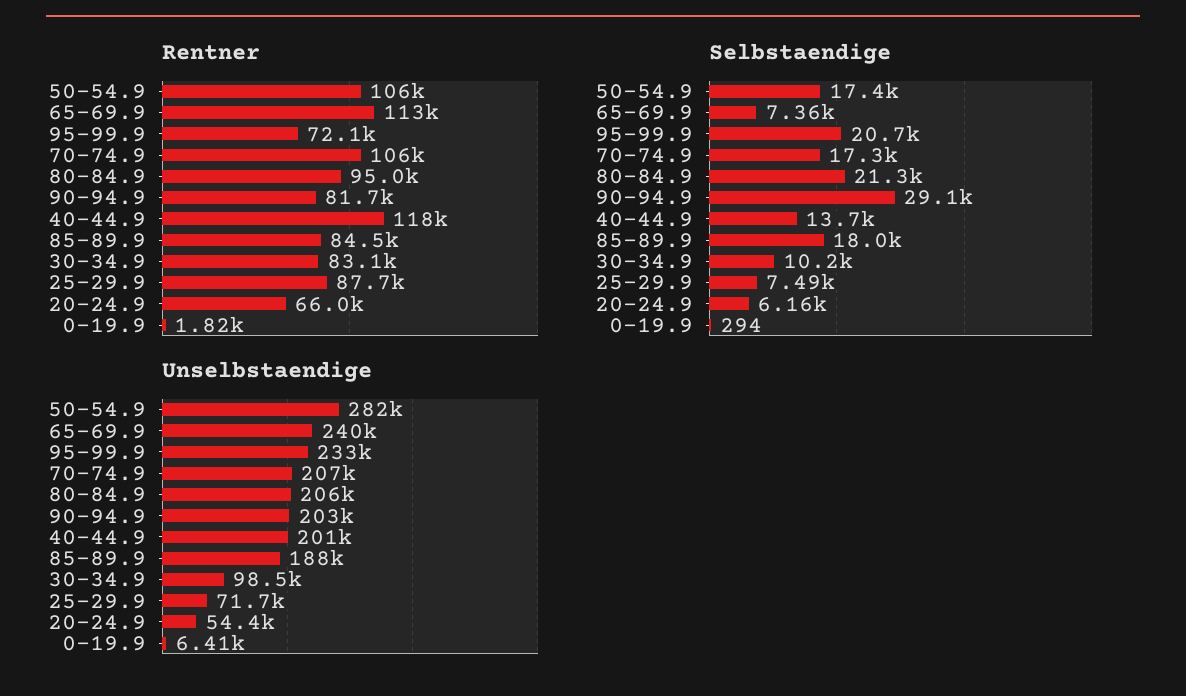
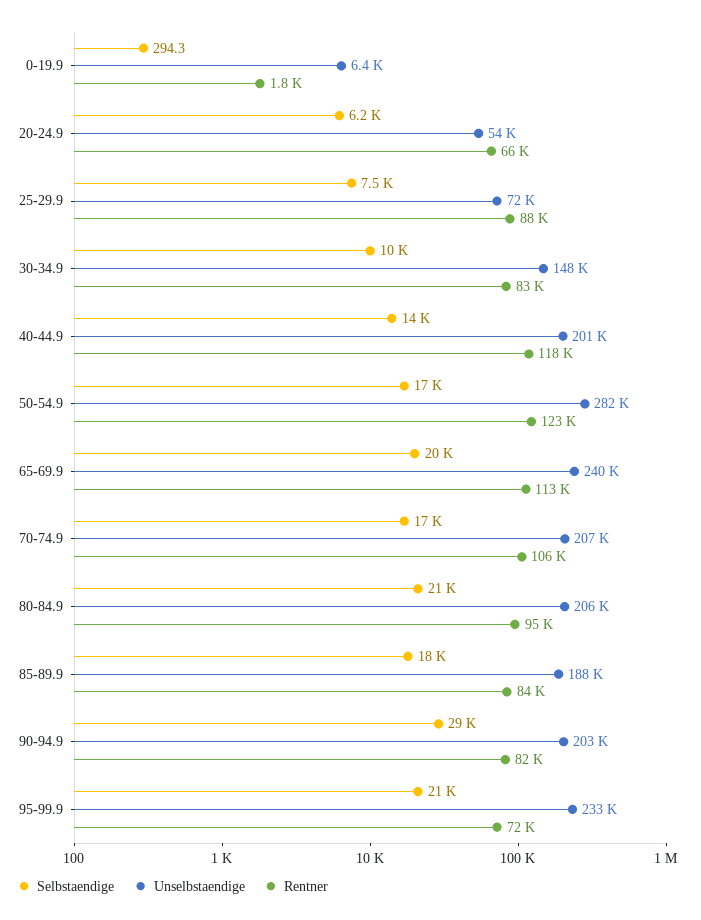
  {
    "Rentner": {
-     "50-54.9": 106000,
+     "50-54.9": 123000,
      "65-69.9": 113000,
      "95-99.9": 72100,
      "70-74.9": 106000,
      "80-84.9": 95000,
      "90-94.9": 81700,
      "40-44.9": 118000,
      "85-89.9": 84500,
      "30-34.9": 83100,
      "25-29.9": 87700,
      "20-24.9": 66000,
      "0-19.9": 1820
    },
    "Selbstaendige": {
      "50-54.9": 17400,
-     "65-69.9": 7360,
+     "65-69.9": 20000,
      "95-99.9": 20700,
      "70-74.9": 17300,
      "80-84.9": 21300,
      "90-94.9": 29100,
      "40-44.9": 13700,
      "85-89.9": 18000,
      "30-34.9": 10200,
      "25-29.9": 7490,
      "20-24.9": 6160,
      "0-19.9": 294.3
    },
    "Unselbstaendige": {
      "50-54.9": 282000,
      "65-69.9": 240000,
      "95-99.9": 233000,
      "70-74.9": 207000,
      "80-84.9": 206000,
      "90-94.9": 203000,
      "40-44.9": 201000,
      "85-89.9": 188000,
-     "30-34.9": 98500,
+     "30-34.9": 148000,
      "25-29.9": 71700,
      "20-24.9": 54400,
      "0-19.9": 6410
    }
  }

